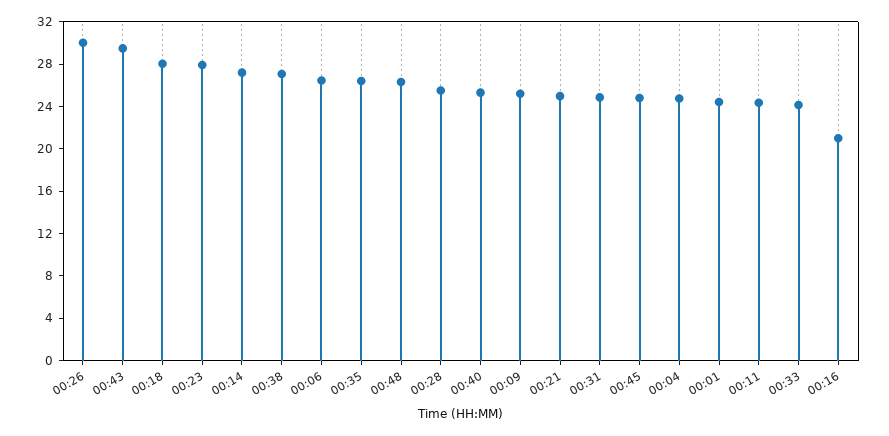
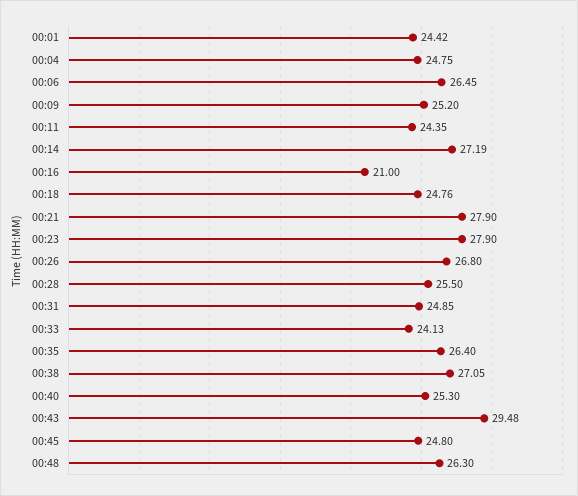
  {
-   "00:26": 30,
+   "00:26": 26.8,
    "00:43": 29.48,
-   "00:18": 28,
+   "00:18": 24.76,
    "00:23": 27.9,
    "00:14": 27.19,
    "00:38": 27.05,
    "00:06": 26.45,
    "00:35": 26.4,
    "00:48": 26.3,
    "00:28": 25.5,
    "00:40": 25.3,
    "00:09": 25.2,
-   "00:21": 25,
+   "00:21": 27.9,
    "00:31": 24.85,
    "00:45": 24.8,
    "00:04": 24.75,
    "00:01": 24.42,
    "00:11": 24.35,
    "00:33": 24.13,
    "00:16": 21
  }

